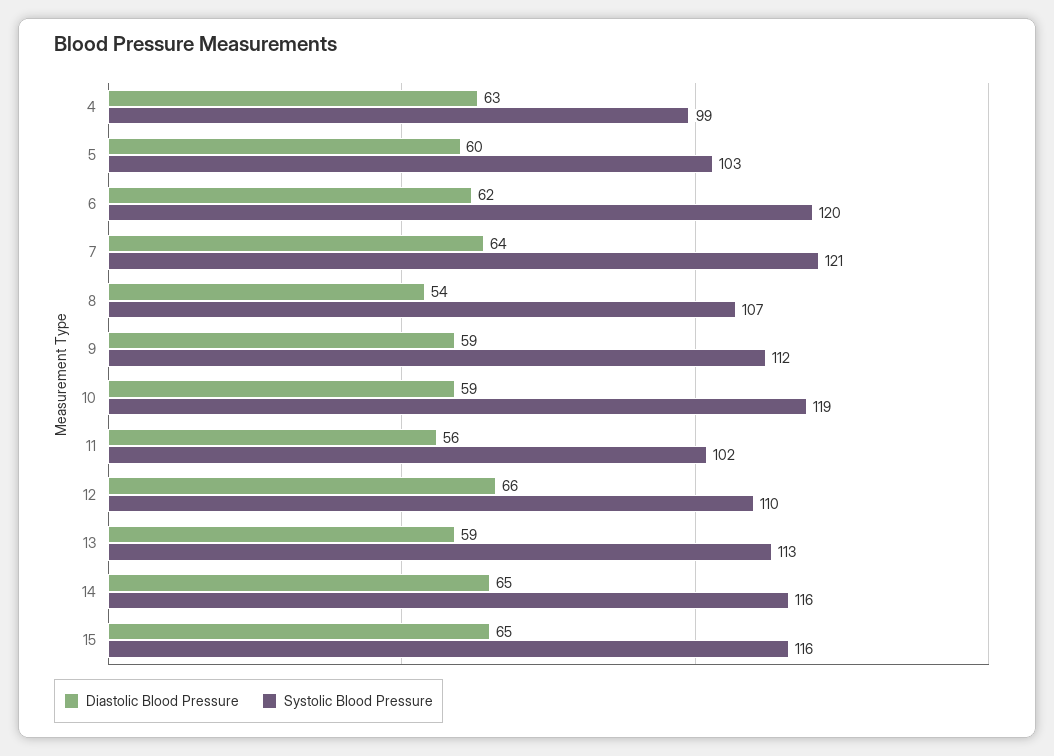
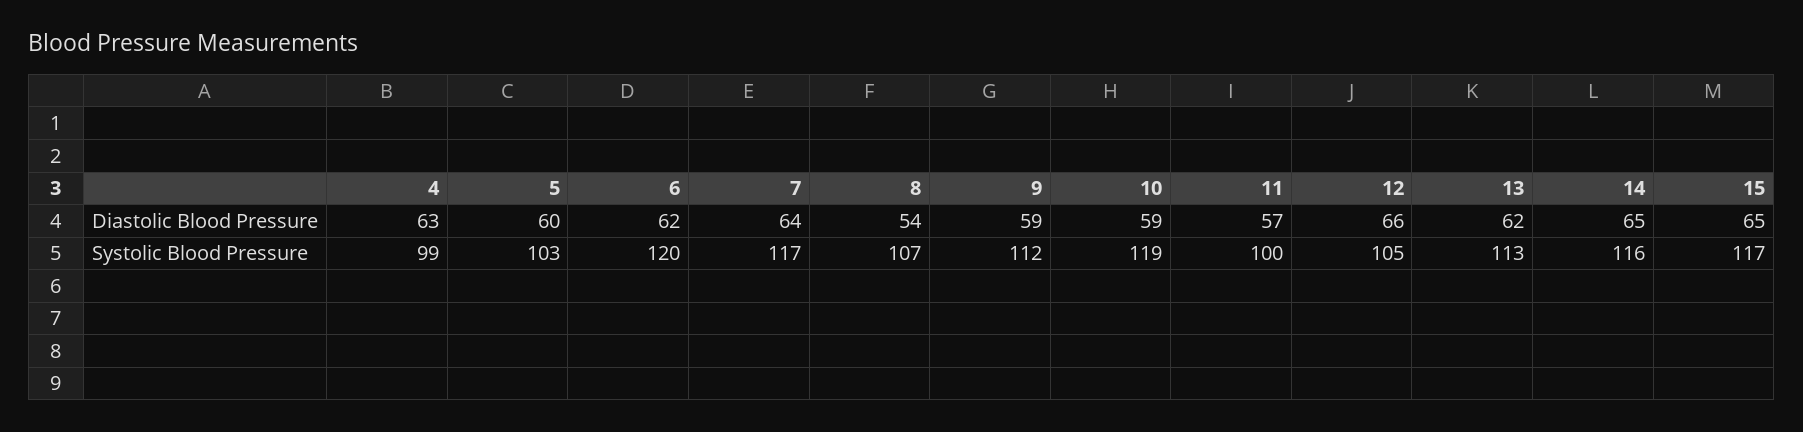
  {
    "Diastolic Blood Pressure": {
      "4": 63,
      "5": 60,
      "6": 62,
      "7": 64,
      "8": 54,
      "9": 59,
      "10": 59,
-     "11": 56,
+     "11": 57,
      "12": 66,
-     "13": 59,
+     "13": 62,
      "14": 65,
      "15": 65
    },
    "Systolic Blood Pressure": {
      "4": 99,
      "5": 103,
      "6": 120,
-     "7": 121,
+     "7": 117,
      "8": 107,
      "9": 112,
      "10": 119,
-     "11": 102,
+     "11": 100,
-     "12": 110,
+     "12": 105,
      "13": 113,
      "14": 116,
-     "15": 116
+     "15": 117
    }
  }

